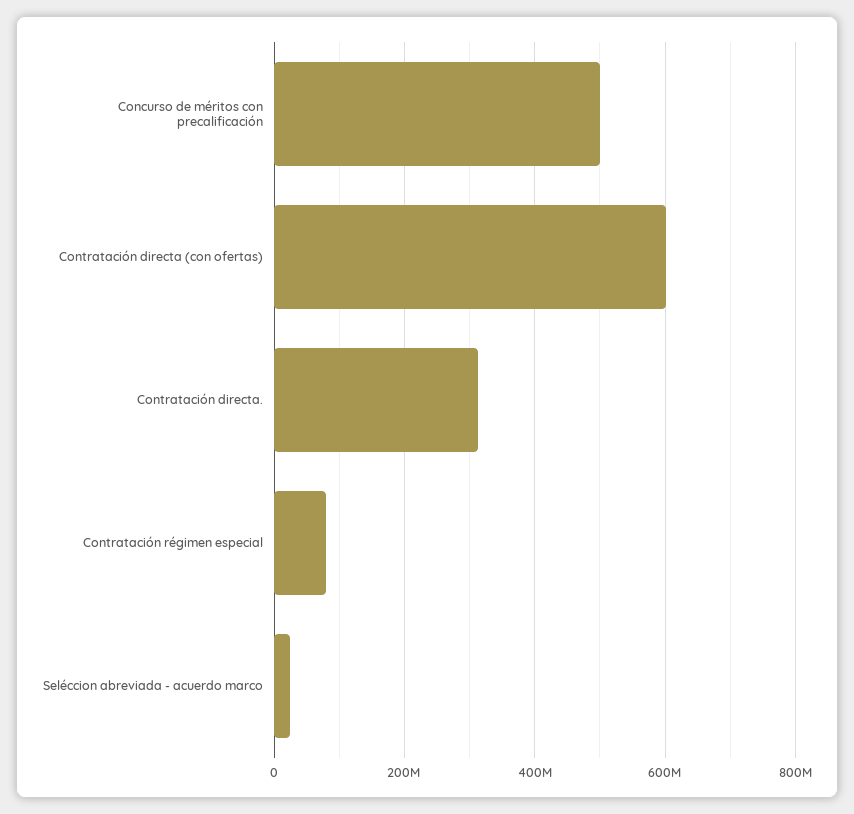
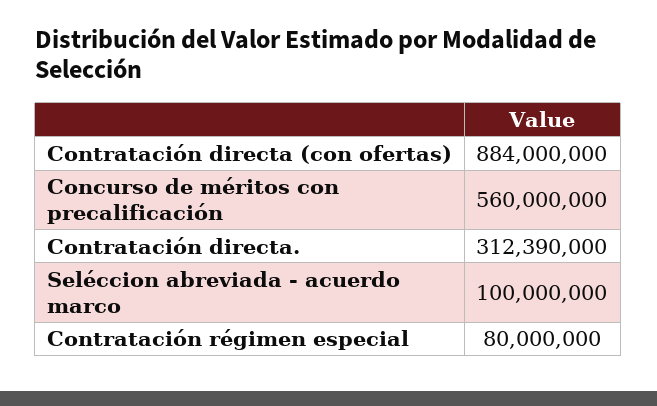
  {
-   "Concurso de méritos con precalificación": 500000000,
+   "Concurso de méritos con precalificación": 560000000,
-   "Contratación directa (con ofertas)": 600000000,
+   "Contratación directa (con ofertas)": 884000000,
    "Contratación directa.": 312390000,
    "Contratación régimen especial": 80000000,
-   "Seléccion abreviada - acuerdo marco": 20000000
+   "Seléccion abreviada - acuerdo marco": 100000000
  }

